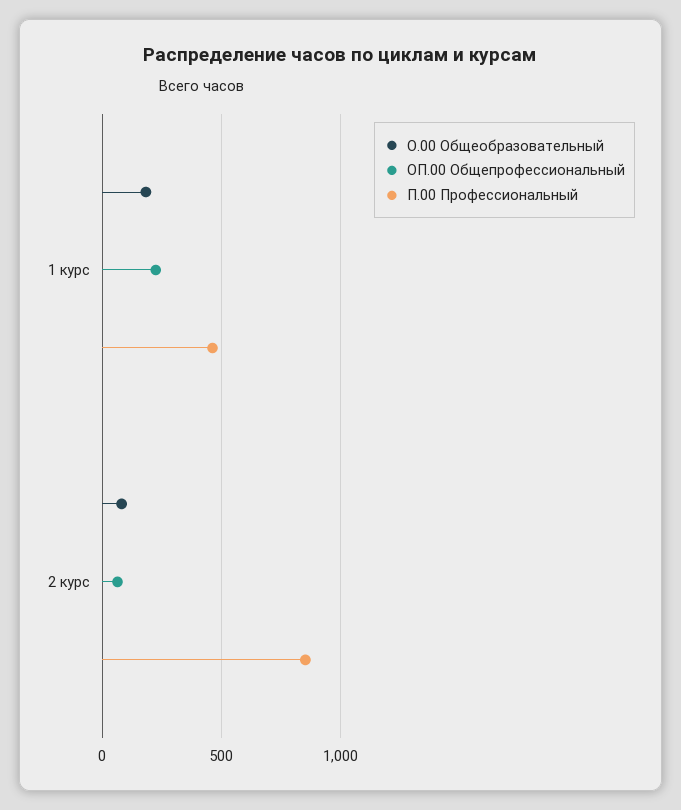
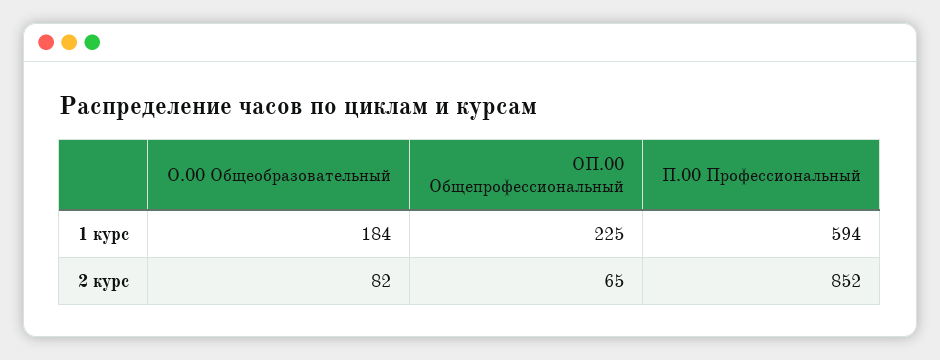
  {
    "О.00 Общеобразовательный": {
      "1 курс": 184,
      "2 курс": 82
    },
    "ОП.00 Общепрофессиональный": {
      "1 курс": 225,
      "2 курс": 65
    },
    "П.00 Профессиональный": {
-     "1 курс": 450,
+     "1 курс": 594,
      "2 курс": 852
    }
  }

